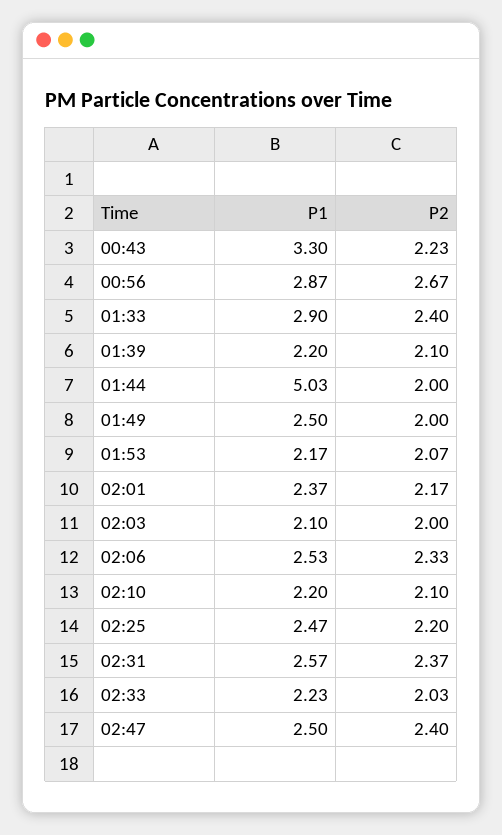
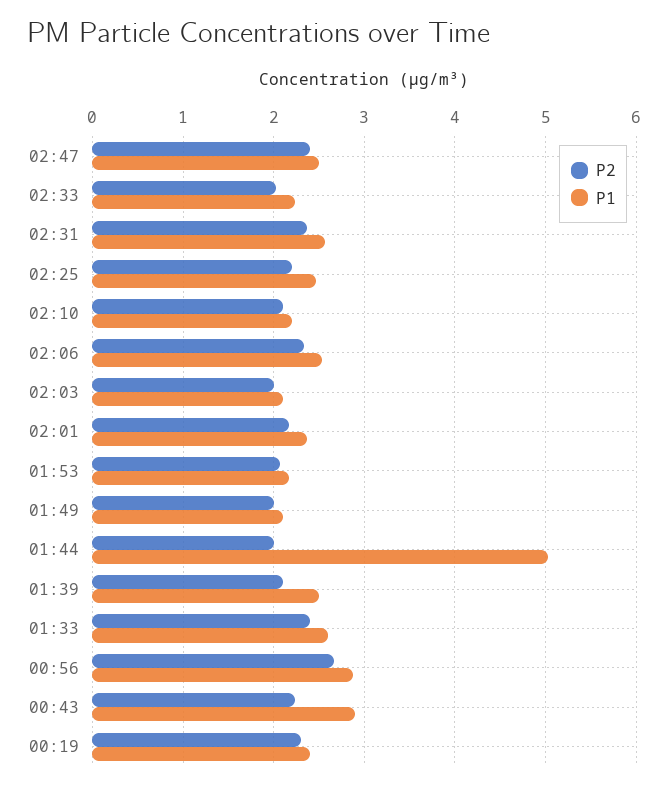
  {
    "P1": {
-     "00:43": 3.3,
+     "00:43": 2.9,
      "00:56": 2.87,
-     "01:33": 2.9,
+     "01:33": 2.6,
-     "01:39": 2.2,
+     "01:39": 2.5,
      "01:44": 5.03,
-     "01:49": 2.5,
+     "01:49": 2.1,
      "01:53": 2.17,
      "02:01": 2.37,
      "02:03": 2.1,
      "02:06": 2.53,
      "02:10": 2.2,
      "02:25": 2.47,
      "02:31": 2.57,
      "02:33": 2.23,
-     "02:47": 2.5
+     "02:47": 2.5,
+     "00:19": 2.4
    },
    "P2": {
      "00:43": 2.23,
      "00:56": 2.67,
      "01:33": 2.4,
      "01:39": 2.1,
      "01:44": 2,
      "01:49": 2,
      "01:53": 2.07,
      "02:01": 2.17,
      "02:03": 2,
      "02:06": 2.33,
      "02:10": 2.1,
      "02:25": 2.2,
      "02:31": 2.37,
      "02:33": 2.03,
-     "02:47": 2.4
+     "02:47": 2.4,
+     "00:19": 2.3
    }
  }

